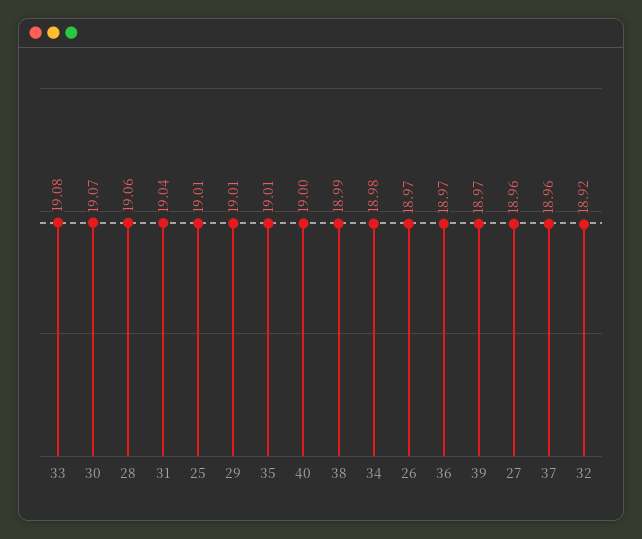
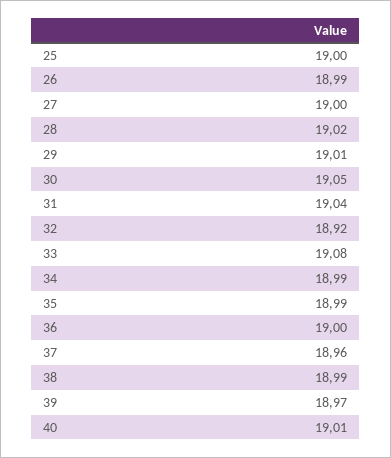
  {
    "33": 19.08,
-   "30": 19.07,
+   "30": 19.05,
-   "28": 19.06,
+   "28": 19.02,
    "31": 19.04,
-   "25": 19.01,
+   "25": 19,
    "29": 19.01,
-   "35": 19.01,
+   "35": 18.99,
-   "40": 19,
+   "40": 19.01,
    "38": 18.99,
-   "34": 18.98,
+   "34": 18.99,
-   "26": 18.97,
+   "26": 18.99,
-   "36": 18.97,
+   "36": 19,
    "39": 18.97,
-   "27": 18.96,
+   "27": 19,
    "37": 18.96,
    "32": 18.92
  }

